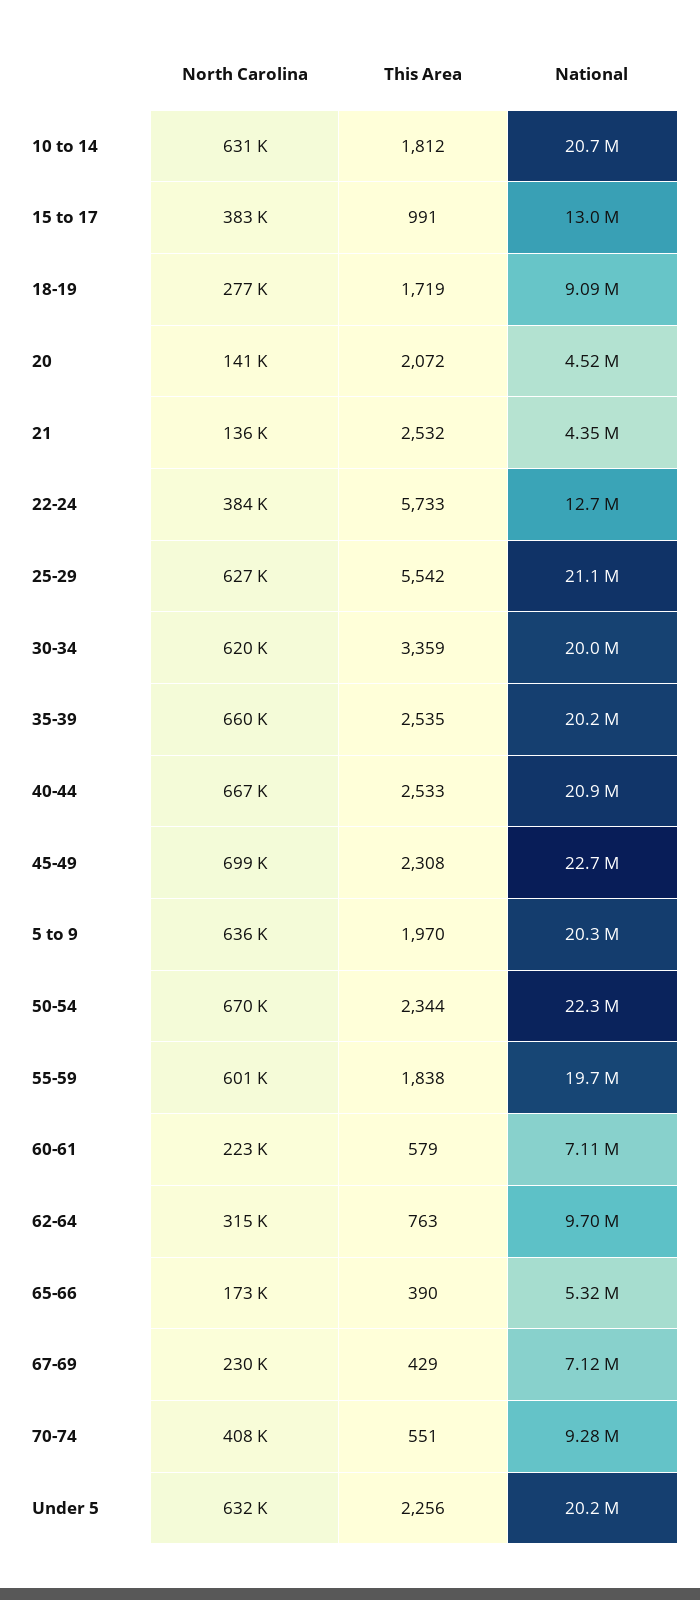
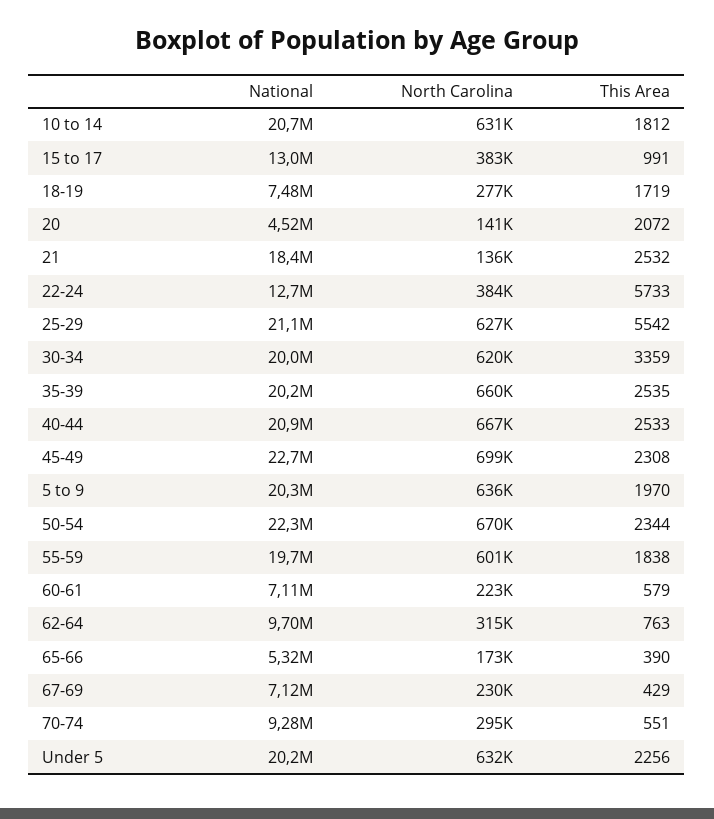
  {
    "North Carolina": {
      "10 to 14": 631000,
      "15 to 17": 383000,
      "18-19": 277000,
      "20": 141000,
      "21": 136000,
      "22-24": 384000,
      "25-29": 627000,
      "30-34": 620000,
      "35-39": 660000,
      "40-44": 667000,
      "45-49": 699000,
      "5 to 9": 636000,
      "50-54": 670000,
      "55-59": 601000,
      "60-61": 223000,
      "62-64": 315000,
      "65-66": 173000,
      "67-69": 230000,
-     "70-74": 408000,
+     "70-74": 295000,
      "Under 5": 632000
    },
    "This Area": {
      "10 to 14": 1812,
      "15 to 17": 991,
      "18-19": 1719,
      "20": 2072,
      "21": 2532,
      "22-24": 5733,
      "25-29": 5542,
      "30-34": 3359,
      "35-39": 2535,
      "40-44": 2533,
      "45-49": 2308,
      "5 to 9": 1970,
      "50-54": 2344,
      "55-59": 1838,
      "60-61": 579,
      "62-64": 763,
      "65-66": 390,
      "67-69": 429,
      "70-74": 551,
      "Under 5": 2256
    },
    "National": {
      "10 to 14": 20700000,
      "15 to 17": 13000000,
-     "18-19": 9090000,
+     "18-19": 7480000,
      "20": 4520000,
-     "21": 4350000,
+     "21": 18400000,
      "22-24": 12700000,
      "25-29": 21100000,
      "30-34": 20000000,
      "35-39": 20200000,
      "40-44": 20900000,
      "45-49": 22700000,
      "5 to 9": 20300000,
      "50-54": 22300000,
      "55-59": 19700000,
      "60-61": 7110000,
      "62-64": 9700000,
      "65-66": 5320000,
      "67-69": 7120000,
      "70-74": 9280000,
      "Under 5": 20200000
    }
  }

